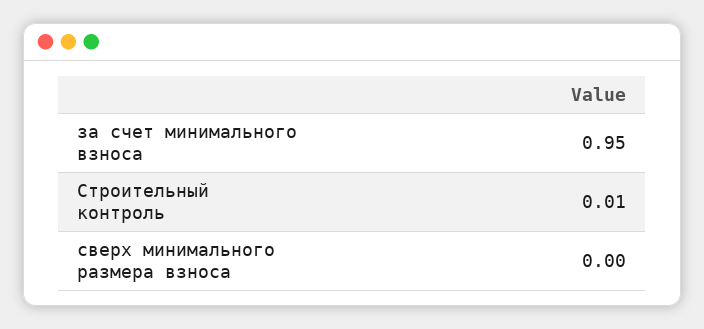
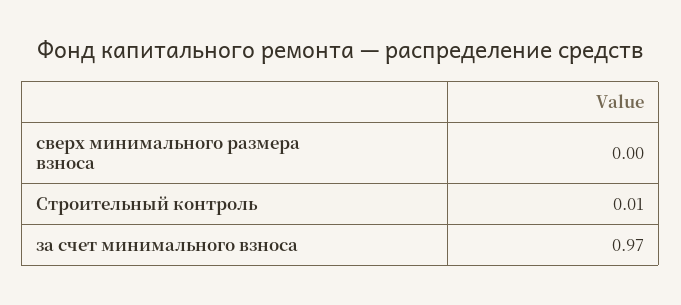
  {
-   "за счет минимального взноса": 0.95,
+   "за счет минимального взноса": 0.97,
    "Строительный контроль": 0.01,
    "сверх минимального размера взноса": 0
  }

